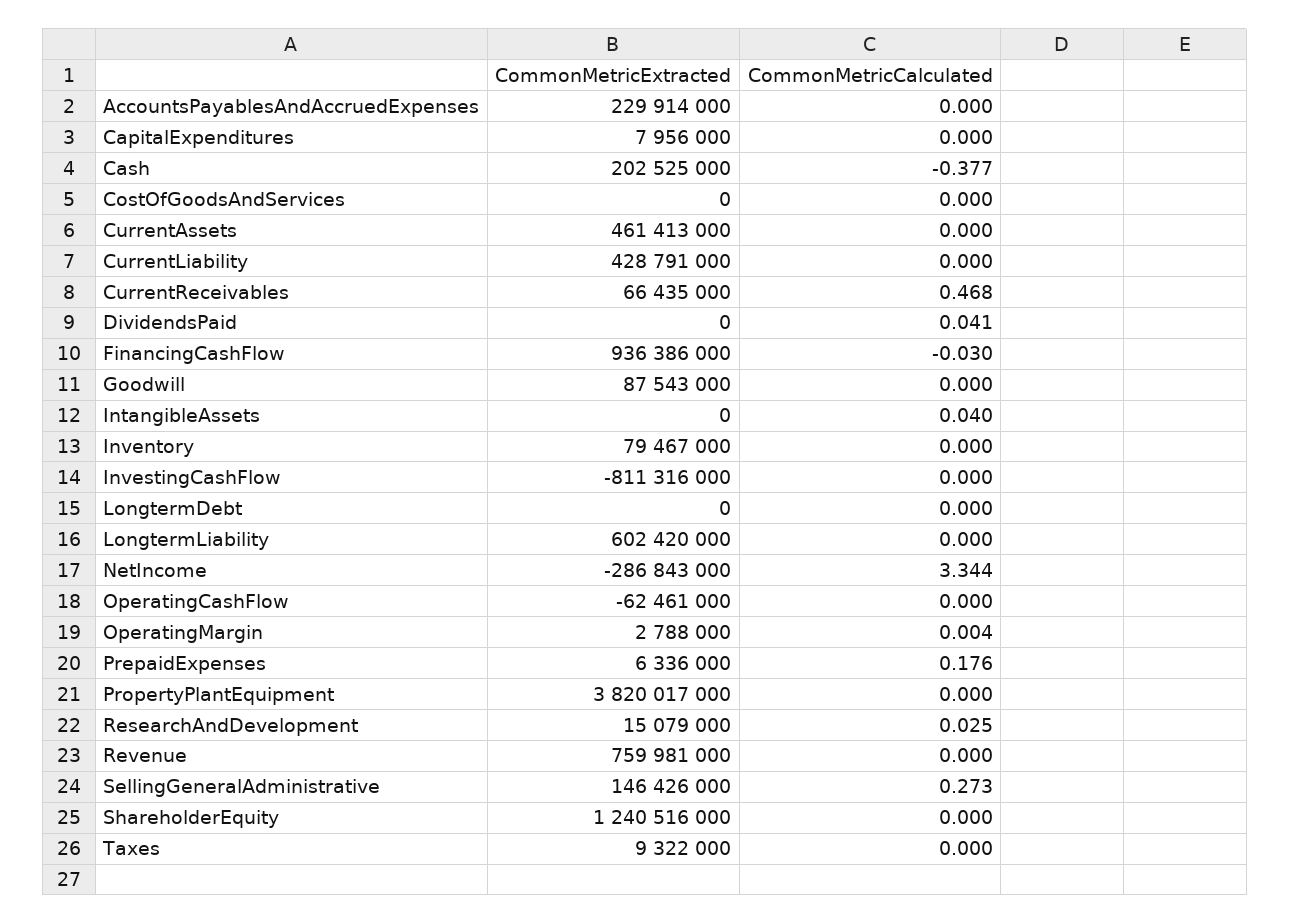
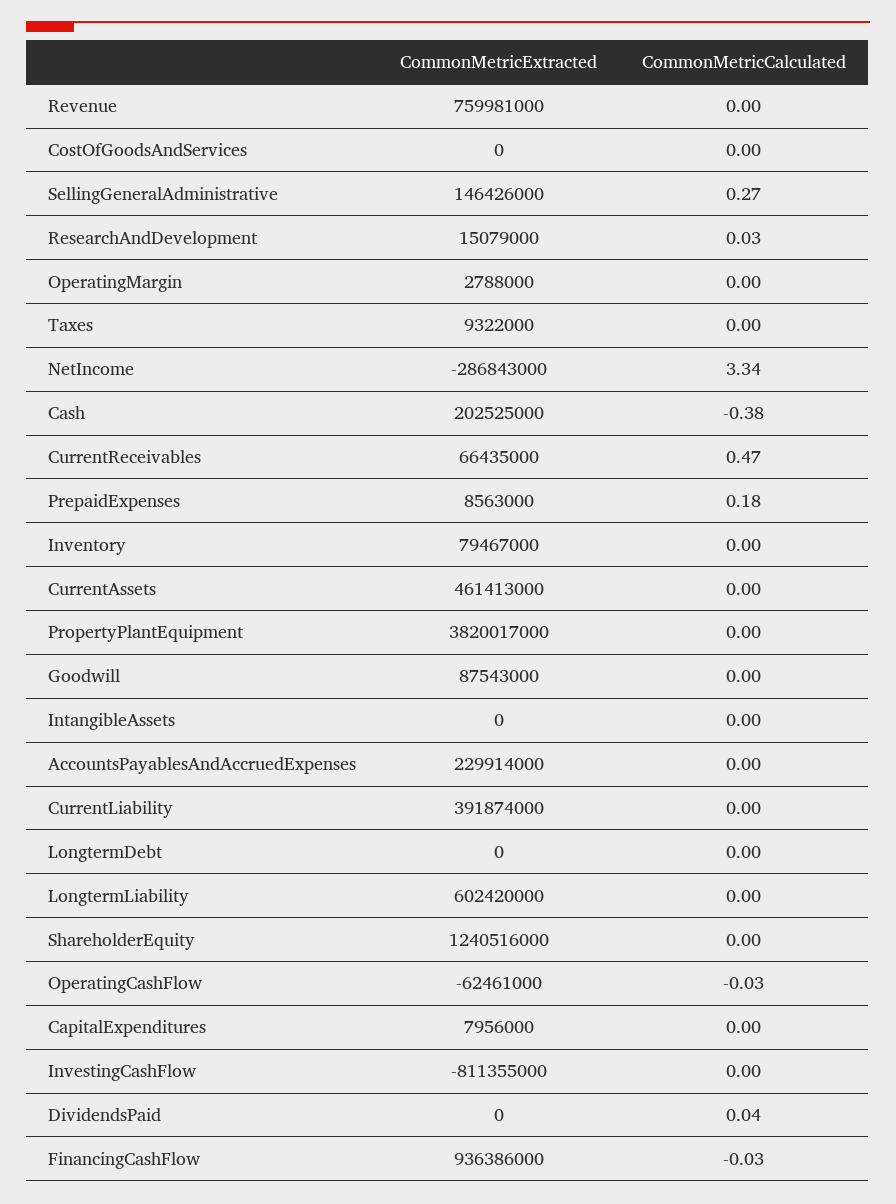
  {
    "CommonMetricExtracted": {
      "AccountsPayablesAndAccruedExpenses": 229914000,
      "CapitalExpenditures": 7956000,
      "Cash": 202525000,
      "CostOfGoodsAndServices": 0,
      "CurrentAssets": 461413000,
-     "CurrentLiability": 428791000,
+     "CurrentLiability": 391874000,
      "CurrentReceivables": 66435000,
      "DividendsPaid": 0,
      "FinancingCashFlow": 936386000,
      "Goodwill": 87543000,
      "IntangibleAssets": 0,
      "Inventory": 79467000,
-     "InvestingCashFlow": -811316000,
+     "InvestingCashFlow": -811355000,
      "LongtermDebt": 0,
      "LongtermLiability": 602420000,
      "NetIncome": -286843000,
      "OperatingCashFlow": -62461000,
      "OperatingMargin": 2788000,
-     "PrepaidExpenses": 6336000,
+     "PrepaidExpenses": 8563000,
      "PropertyPlantEquipment": 3820017000,
      "ResearchAndDevelopment": 15079000,
      "Revenue": 759981000,
      "SellingGeneralAdministrative": 146426000,
      "ShareholderEquity": 1240516000,
      "Taxes": 9322000
    },
    "CommonMetricCalculated": {
      "AccountsPayablesAndAccruedExpenses": 0,
      "CapitalExpenditures": 0,
      "Cash": -0.377,
      "CostOfGoodsAndServices": 0,
      "CurrentAssets": 0,
      "CurrentLiability": 0,
      "CurrentReceivables": 0.468,
      "DividendsPaid": 0.041,
      "FinancingCashFlow": -0.03,
      "Goodwill": 0,
-     "IntangibleAssets": 0.04,
+     "IntangibleAssets": 0,
      "Inventory": 0,
      "InvestingCashFlow": 0,
      "LongtermDebt": 0,
      "LongtermLiability": 0,
      "NetIncome": 3.344,
-     "OperatingCashFlow": 0,
+     "OperatingCashFlow": -0.03,
      "OperatingMargin": 0.004,
      "PrepaidExpenses": 0.176,
      "PropertyPlantEquipment": 0,
      "ResearchAndDevelopment": 0.025,
      "Revenue": 0,
      "SellingGeneralAdministrative": 0.273,
      "ShareholderEquity": 0,
      "Taxes": 0
    }
  }

